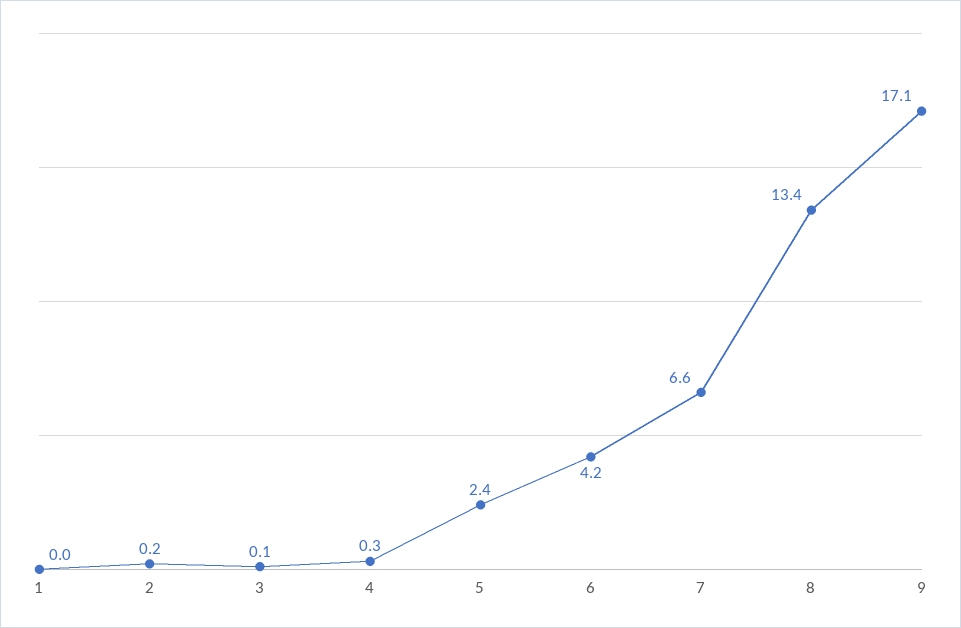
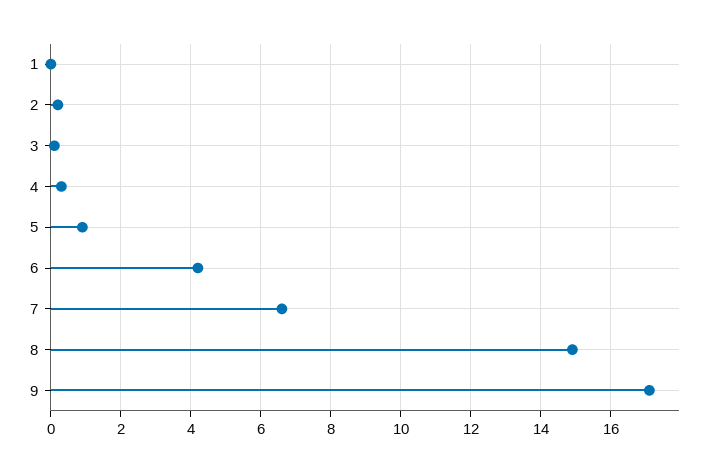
  {
    "1": 0,
    "2": 0.2,
    "3": 0.1,
    "4": 0.3,
-   "5": 2.4,
+   "5": 1,
    "6": 4.2,
    "7": 6.6,
-   "8": 13.4,
+   "8": 15,
    "9": 17.1
  }

